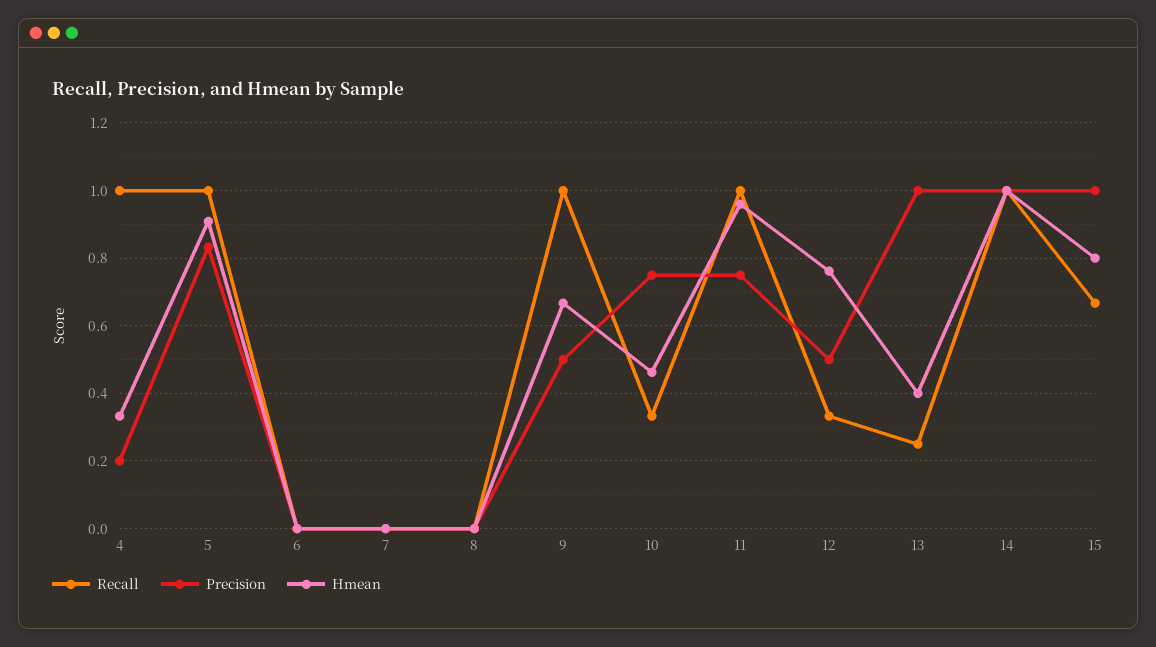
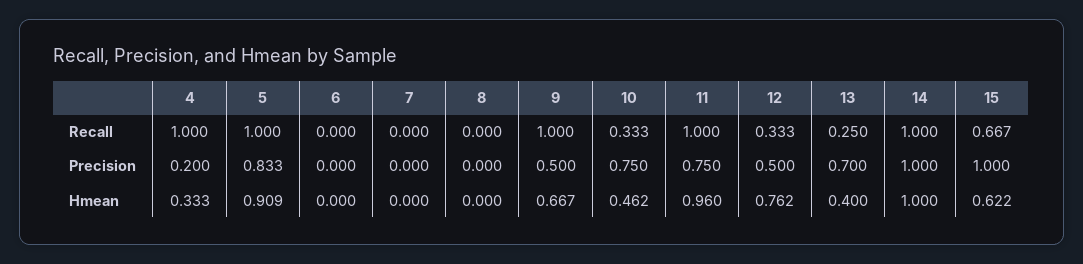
  {
    "Recall": {
      "4": 1,
      "5": 1,
      "6": 0,
      "7": 0,
      "8": 0,
      "9": 1,
      "10": 0.333,
      "11": 1,
      "12": 0.333,
      "13": 0.25,
      "14": 1,
      "15": 0.667
    },
    "Precision": {
      "4": 0.2,
      "5": 0.833,
      "6": 0,
      "7": 0,
      "8": 0,
      "9": 0.5,
      "10": 0.75,
      "11": 0.75,
      "12": 0.5,
-     "13": 1,
+     "13": 0.7,
      "14": 1,
      "15": 1
    },
    "Hmean": {
      "4": 0.333,
      "5": 0.909,
      "6": 0,
      "7": 0,
      "8": 0,
      "9": 0.667,
      "10": 0.462,
      "11": 0.96,
      "12": 0.762,
      "13": 0.4,
      "14": 1,
-     "15": 0.8
+     "15": 0.622
    }
  }

